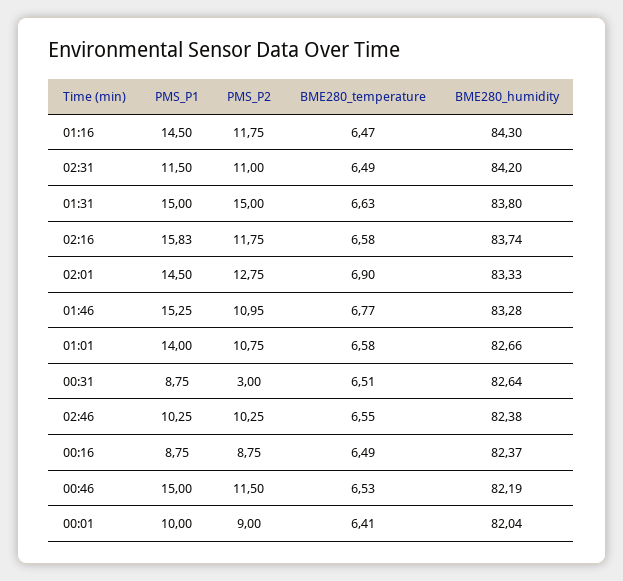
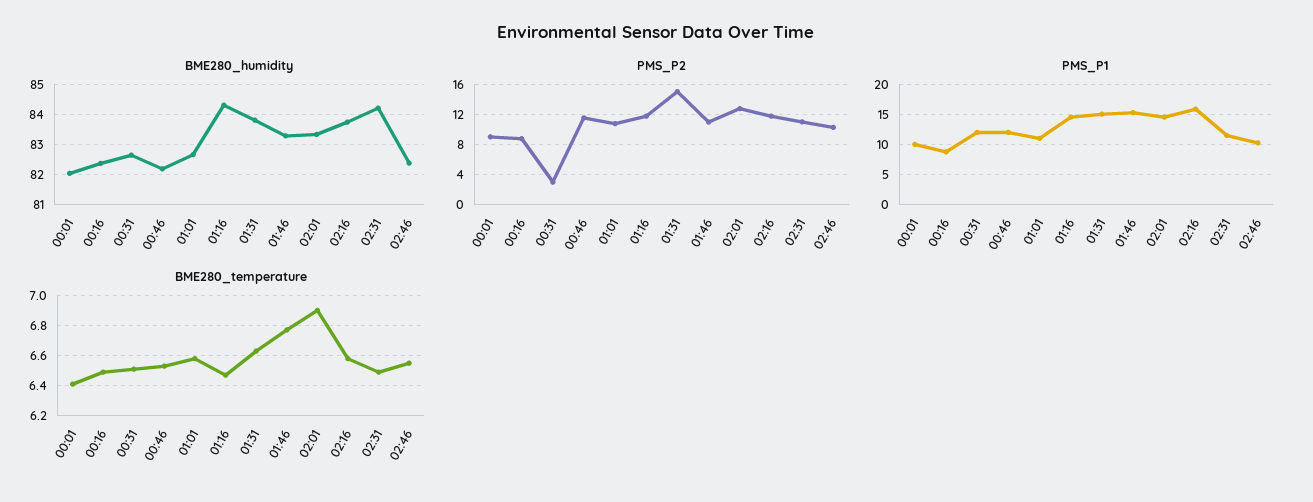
  {
    "PMS_P1": {
      "01:16": 14.5,
      "02:31": 11.5,
      "01:31": 15,
      "02:16": 15.83,
      "02:01": 14.5,
      "01:46": 15.25,
-     "01:01": 14,
+     "01:01": 11,
-     "00:31": 8.75,
+     "00:31": 12,
      "02:46": 10.25,
      "00:16": 8.75,
-     "00:46": 15,
+     "00:46": 12,
      "00:01": 10
    },
    "PMS_P2": {
      "01:16": 11.75,
      "02:31": 11,
      "01:31": 15,
      "02:16": 11.75,
      "02:01": 12.75,
      "01:46": 10.95,
      "01:01": 10.75,
      "00:31": 3,
      "02:46": 10.25,
      "00:16": 8.75,
      "00:46": 11.5,
      "00:01": 9
    },
    "BME280_temperature": {
      "01:16": 6.47,
      "02:31": 6.49,
      "01:31": 6.63,
      "02:16": 6.58,
      "02:01": 6.9,
      "01:46": 6.77,
      "01:01": 6.58,
      "00:31": 6.51,
      "02:46": 6.55,
      "00:16": 6.49,
      "00:46": 6.53,
      "00:01": 6.41
    },
    "BME280_humidity": {
      "01:16": 84.3,
      "02:31": 84.2,
      "01:31": 83.8,
      "02:16": 83.74,
      "02:01": 83.33,
      "01:46": 83.28,
      "01:01": 82.66,
      "00:31": 82.64,
      "02:46": 82.38,
      "00:16": 82.37,
      "00:46": 82.19,
      "00:01": 82.04
    }
  }

